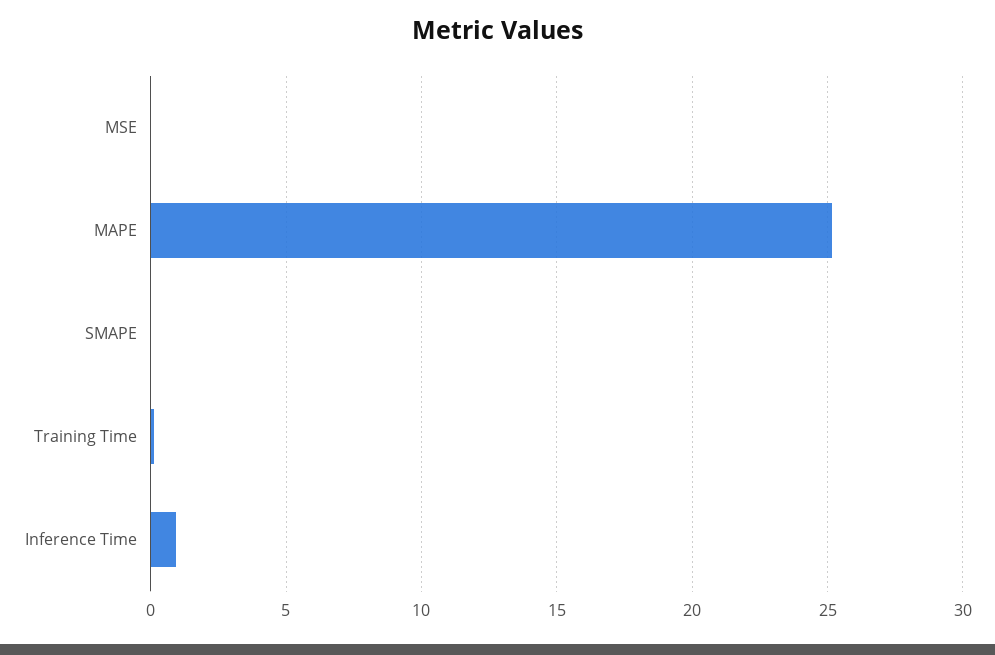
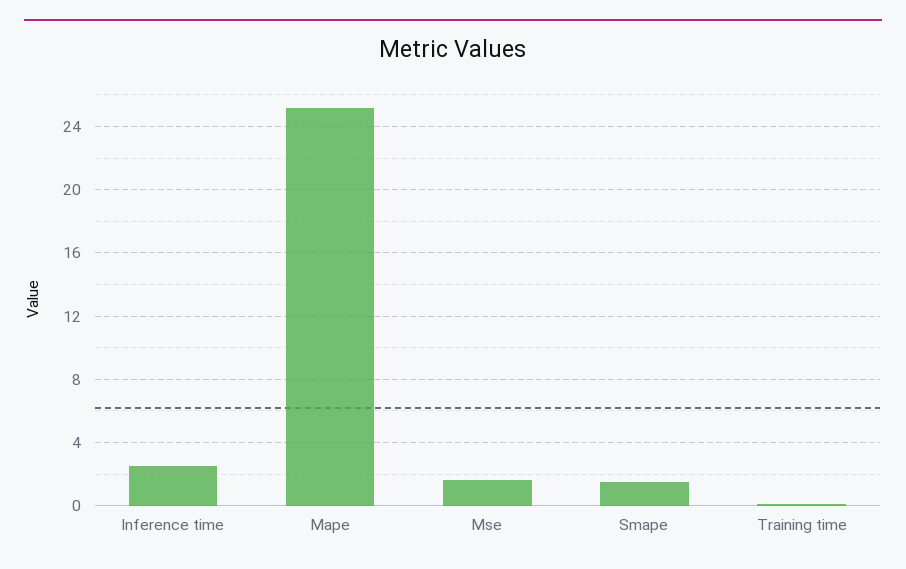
  {
-   "MSE": 0,
+   "MSE": 1.5,
    "MAPE": 25,
-   "SMAPE": 0,
+   "SMAPE": 1.5,
    "Training Time": 0,
-   "Inference Time": 1
+   "Inference Time": 2.5
  }

